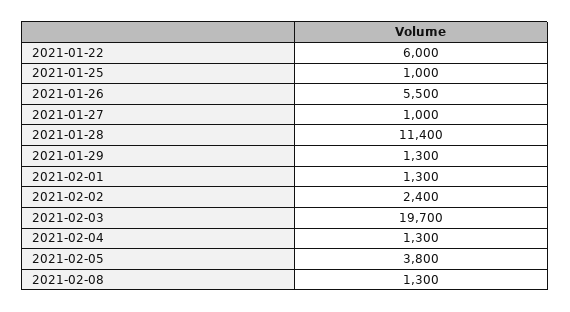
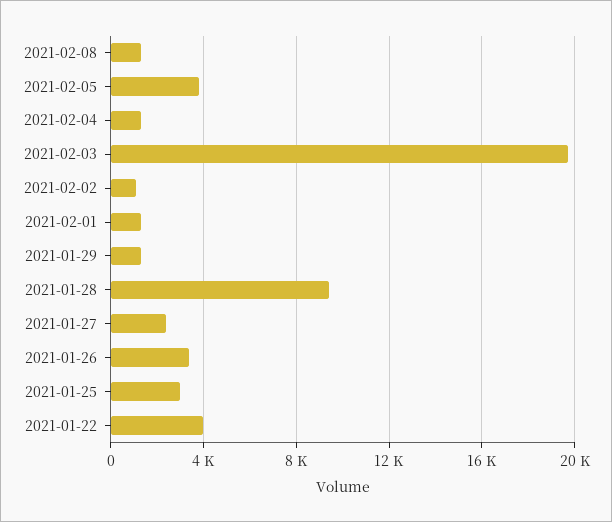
  {
-   "2021-01-22": 6000,
+   "2021-01-22": 4000,
-   "2021-01-25": 1000,
+   "2021-01-25": 3000,
-   "2021-01-26": 5500,
+   "2021-01-26": 3500,
-   "2021-01-27": 1000,
+   "2021-01-27": 2500,
-   "2021-01-28": 11400,
+   "2021-01-28": 9500,
    "2021-01-29": 1300,
    "2021-02-01": 1300,
-   "2021-02-02": 2400,
+   "2021-02-02": 1000,
    "2021-02-03": 19700,
    "2021-02-04": 1300,
    "2021-02-05": 3800,
    "2021-02-08": 1300
  }

